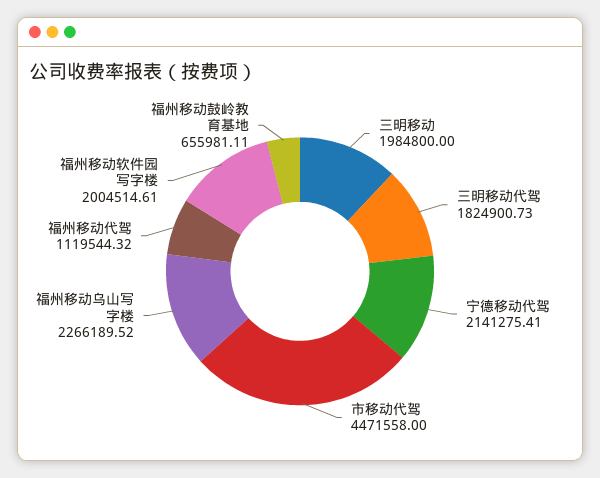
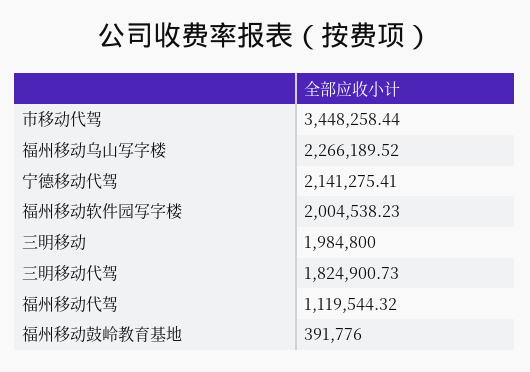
  {
    "三明移动": 1984800,
    "三明移动代驾": 1824900.73,
    "宁德移动代驾": 2141275.41,
-   "市移动代驾": 4471558,
+   "市移动代驾": 3448258.44,
    "福州移动乌山写字楼": 2266189.52,
    "福州移动代驾": 1119544.32,
-   "福州移动软件园写字楼": 2004514.61,
+   "福州移动软件园写字楼": 2004538.23,
-   "福州移动鼓岭教育基地": 655981.11
+   "福州移动鼓岭教育基地": 391776
  }

